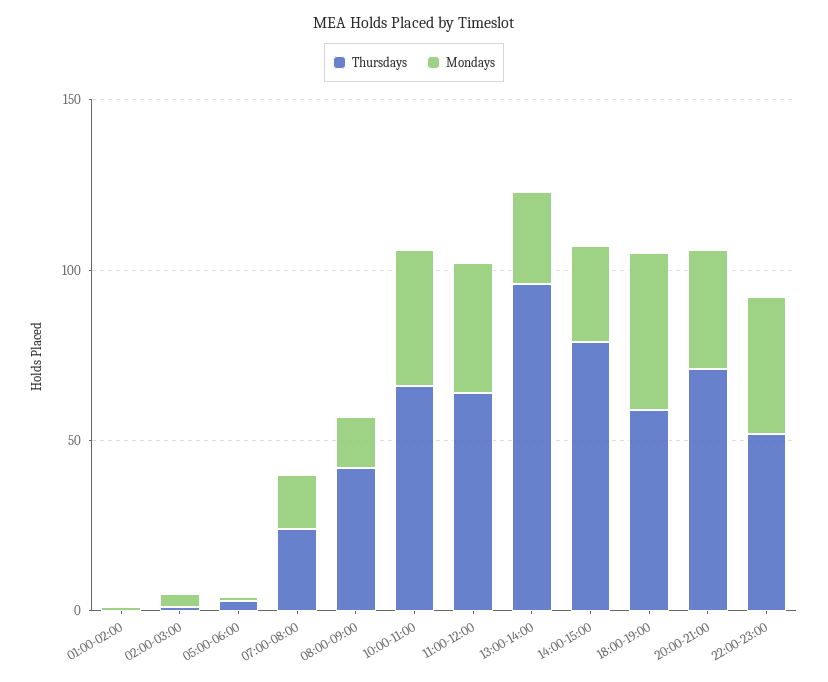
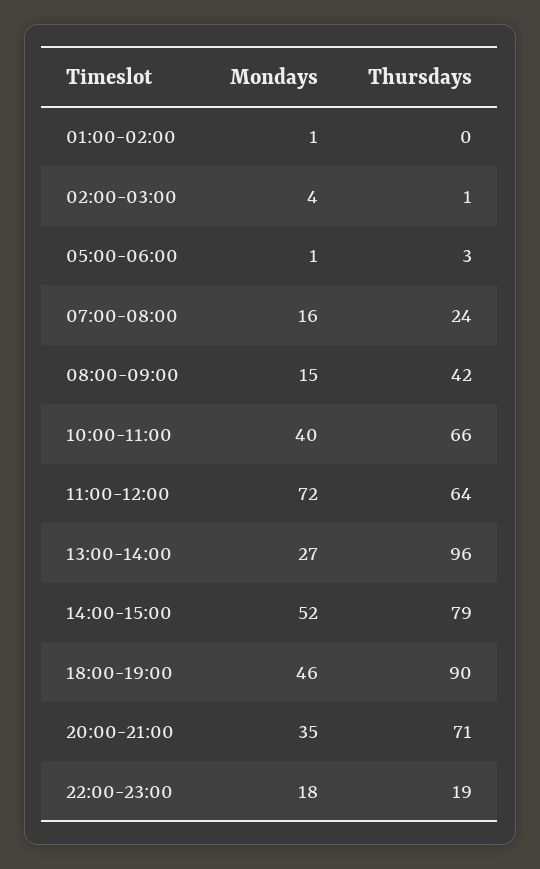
  {
    "Thursdays": {
      "01:00-02:00": 0,
      "02:00-03:00": 1,
      "05:00-06:00": 3,
      "07:00-08:00": 24,
      "08:00-09:00": 42,
      "10:00-11:00": 66,
      "11:00-12:00": 64,
      "13:00-14:00": 96,
      "14:00-15:00": 79,
-     "18:00-19:00": 60,
+     "18:00-19:00": 90,
      "20:00-21:00": 71,
-     "22:00-23:00": 50
+     "22:00-23:00": 19
    },
    "Mondays": {
      "01:00-02:00": 1,
      "02:00-03:00": 4,
      "05:00-06:00": 1,
      "07:00-08:00": 16,
      "08:00-09:00": 15,
      "10:00-11:00": 40,
-     "11:00-12:00": 40,
+     "11:00-12:00": 72,
      "13:00-14:00": 27,
-     "14:00-15:00": 30,
+     "14:00-15:00": 52,
      "18:00-19:00": 46,
      "20:00-21:00": 35,
-     "22:00-23:00": 40
+     "22:00-23:00": 18
    }
  }

